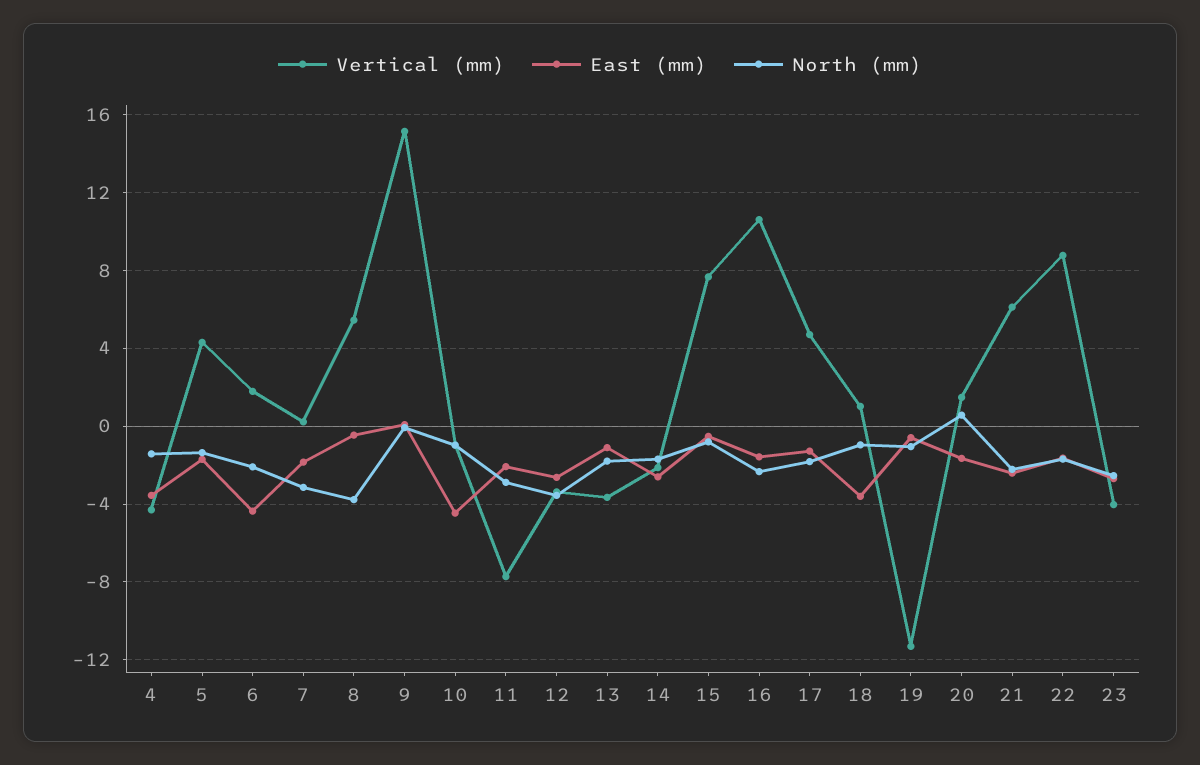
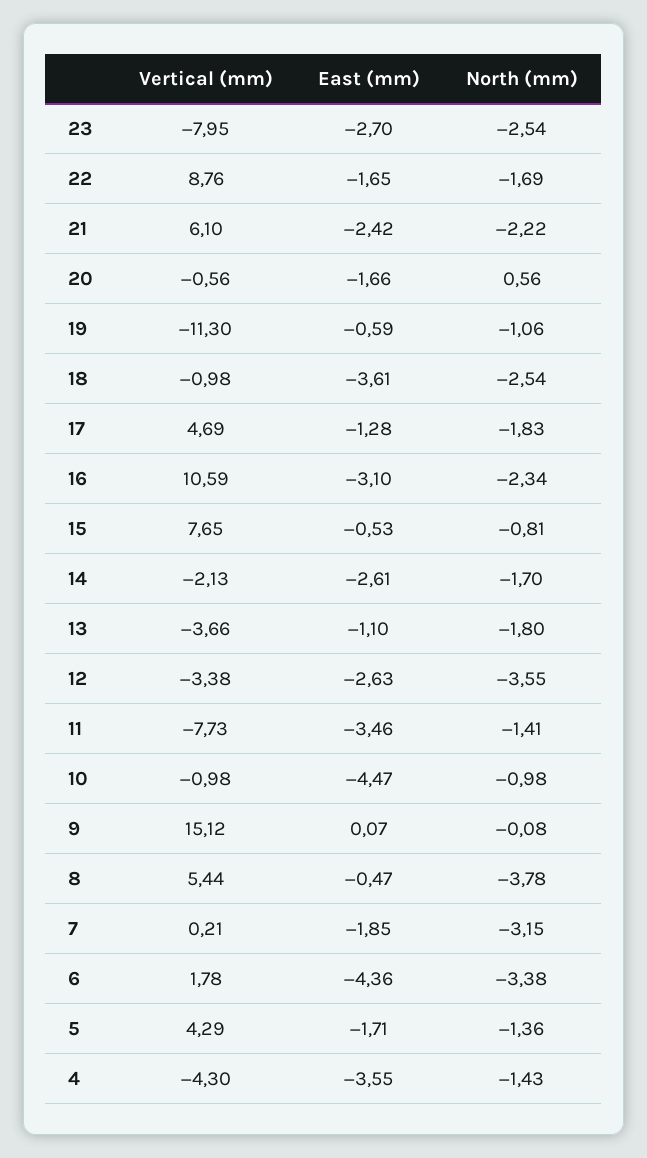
  {
    "Vertical (mm)": {
      "4": -4.3,
      "5": 4.29,
      "6": 1.78,
      "7": 0.21,
      "8": 5.44,
      "9": 15.12,
      "10": -0.98,
      "11": -7.73,
      "12": -3.38,
      "13": -3.66,
      "14": -2.13,
      "15": 7.65,
      "16": 10.59,
      "17": 4.69,
-     "18": 1,
+     "18": -0.98,
      "19": -11.3,
-     "20": 1.5,
+     "20": -0.56,
      "21": 6.1,
      "22": 8.76,
-     "23": -4
+     "23": -7.95
    },
    "East (mm)": {
      "4": -3.55,
      "5": -1.71,
      "6": -4.36,
      "7": -1.85,
      "8": -0.47,
      "9": 0.07,
      "10": -4.47,
-     "11": -2,
+     "11": -3.46,
      "12": -2.63,
      "13": -1.1,
      "14": -2.61,
      "15": -0.53,
-     "16": -1.5,
+     "16": -3.1,
      "17": -1.28,
      "18": -3.61,
      "19": -0.59,
      "20": -1.66,
      "21": -2.42,
      "22": -1.65,
      "23": -2.7
    },
    "North (mm)": {
      "4": -1.43,
      "5": -1.36,
-     "6": -2,
+     "6": -3.38,
      "7": -3.15,
      "8": -3.78,
      "9": -0.08,
      "10": -0.98,
-     "11": -3,
+     "11": -1.41,
      "12": -3.55,
      "13": -1.8,
      "14": -1.7,
      "15": -0.81,
      "16": -2.34,
      "17": -1.83,
-     "18": -1,
+     "18": -2.54,
      "19": -1.06,
      "20": 0.56,
      "21": -2.22,
      "22": -1.69,
      "23": -2.54
    }
  }

